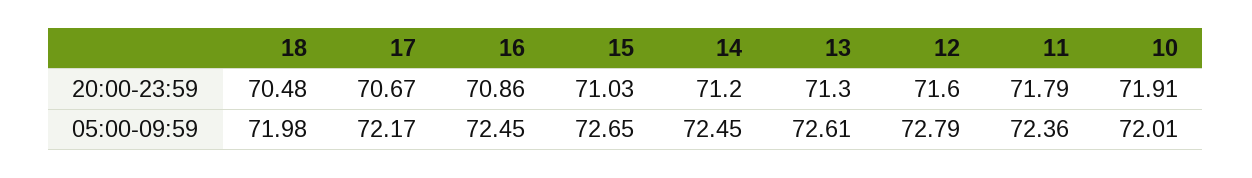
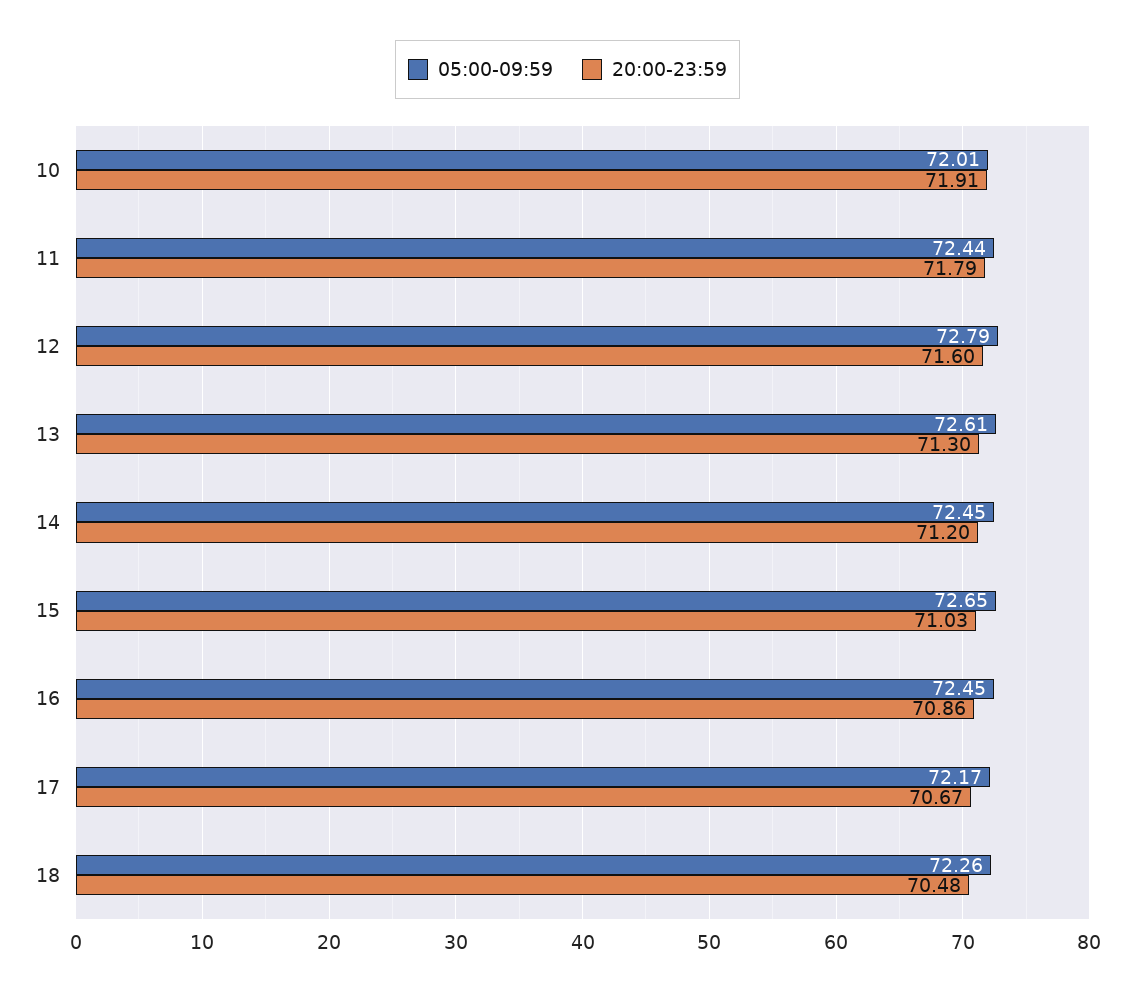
  {
    "20:00-23:59": {
      "18": 70.48,
      "17": 70.67,
      "16": 70.86,
      "15": 71.03,
      "14": 71.2,
      "13": 71.3,
      "12": 71.6,
      "11": 71.79,
      "10": 71.91
    },
    "05:00-09:59": {
-     "18": 71.98,
+     "18": 72.26,
      "17": 72.17,
      "16": 72.45,
      "15": 72.65,
      "14": 72.45,
      "13": 72.61,
      "12": 72.79,
-     "11": 72.36,
+     "11": 72.44,
      "10": 72.01
    }
  }

